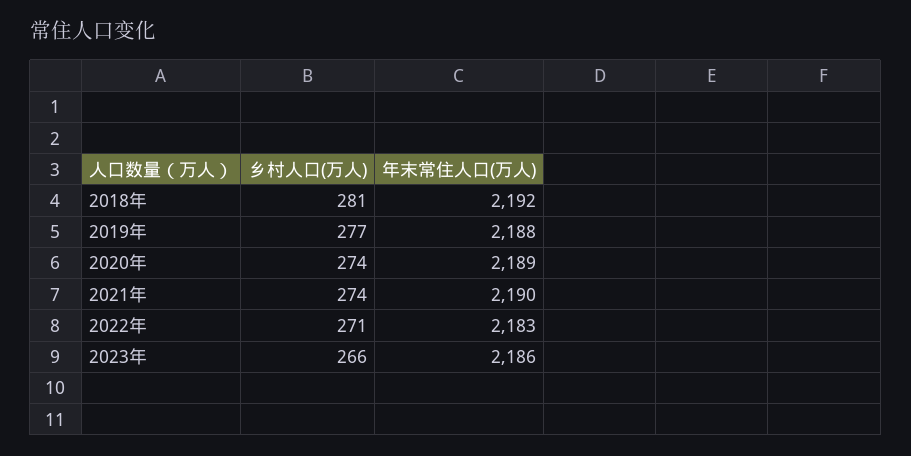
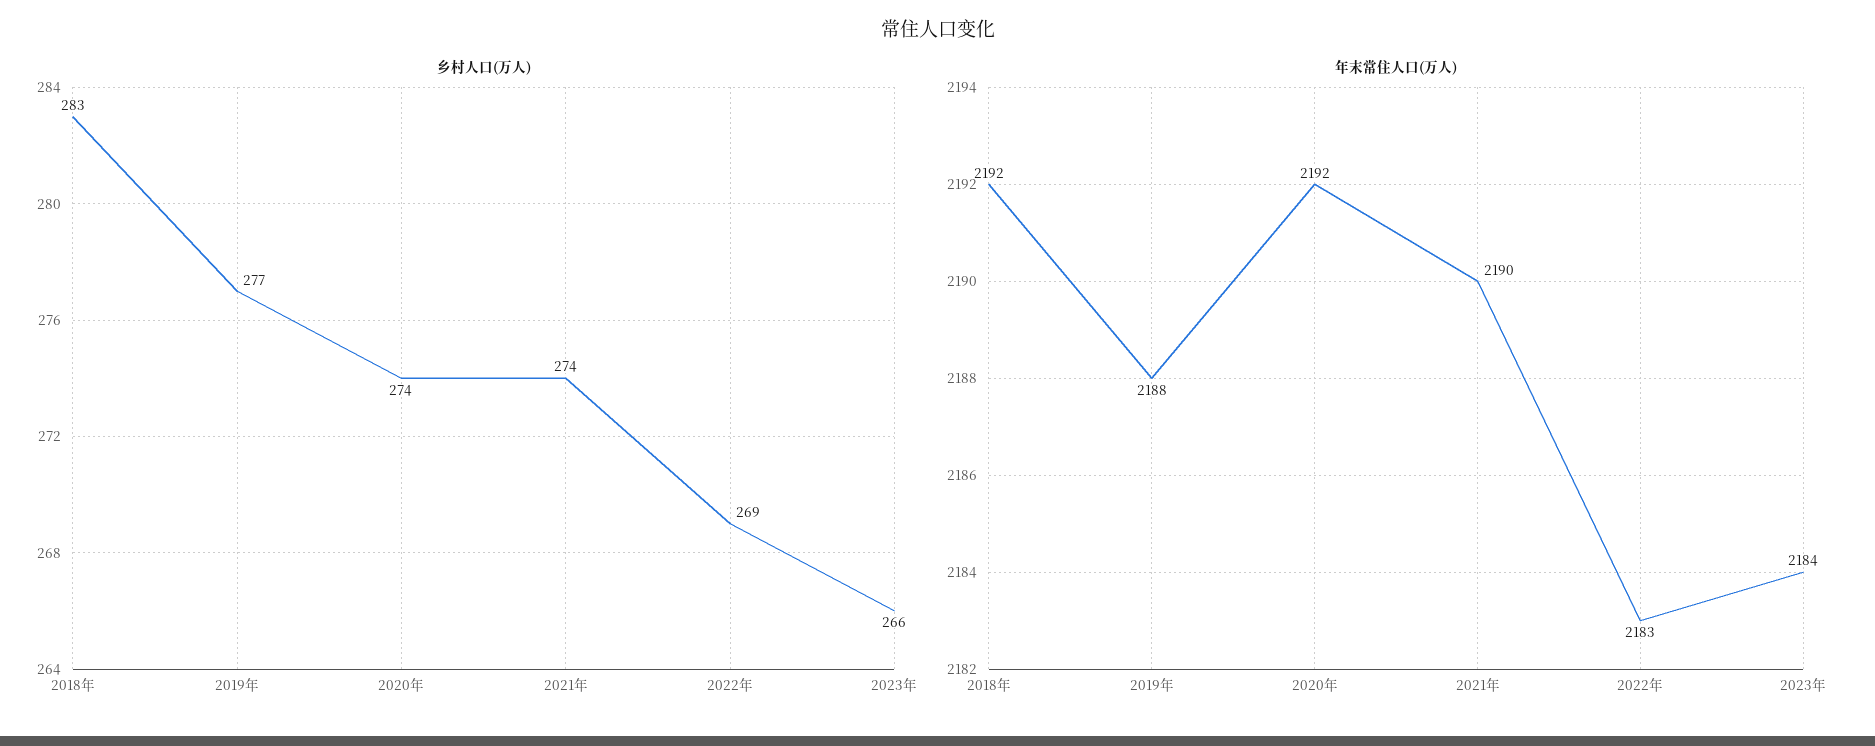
  {
    "乡村人口(万人)": {
-     "2018年": 281,
+     "2018年": 283,
      "2019年": 277,
      "2020年": 274,
      "2021年": 274,
-     "2022年": 271,
+     "2022年": 269,
      "2023年": 266
    },
    "年末常住人口(万人)": {
      "2018年": 2192,
      "2019年": 2188,
-     "2020年": 2189,
+     "2020年": 2192,
      "2021年": 2190,
      "2022年": 2183,
-     "2023年": 2186
+     "2023年": 2184
    }
  }

